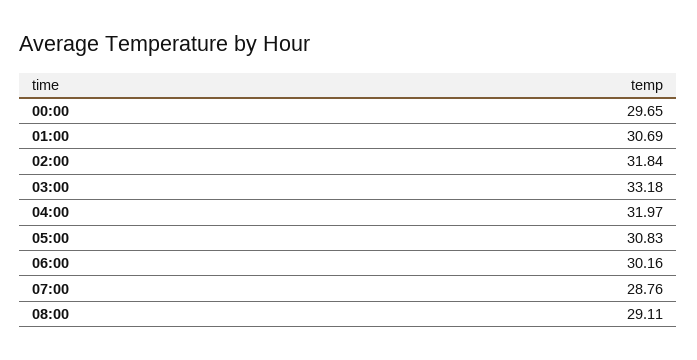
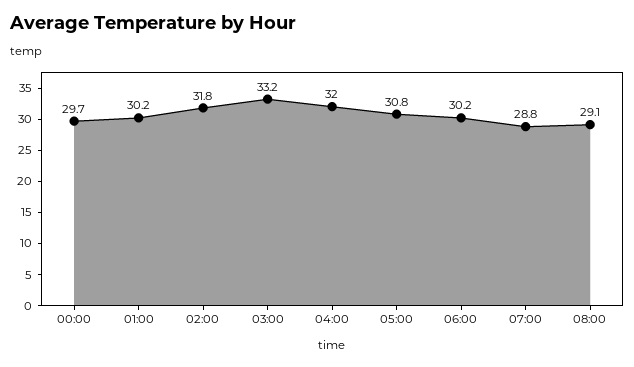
  {
    "00:00": 29.65,
-   "01:00": 30.69,
+   "01:00": 30.2,
    "02:00": 31.84,
    "03:00": 33.18,
    "04:00": 31.97,
    "05:00": 30.83,
    "06:00": 30.16,
    "07:00": 28.76,
    "08:00": 29.11
  }

